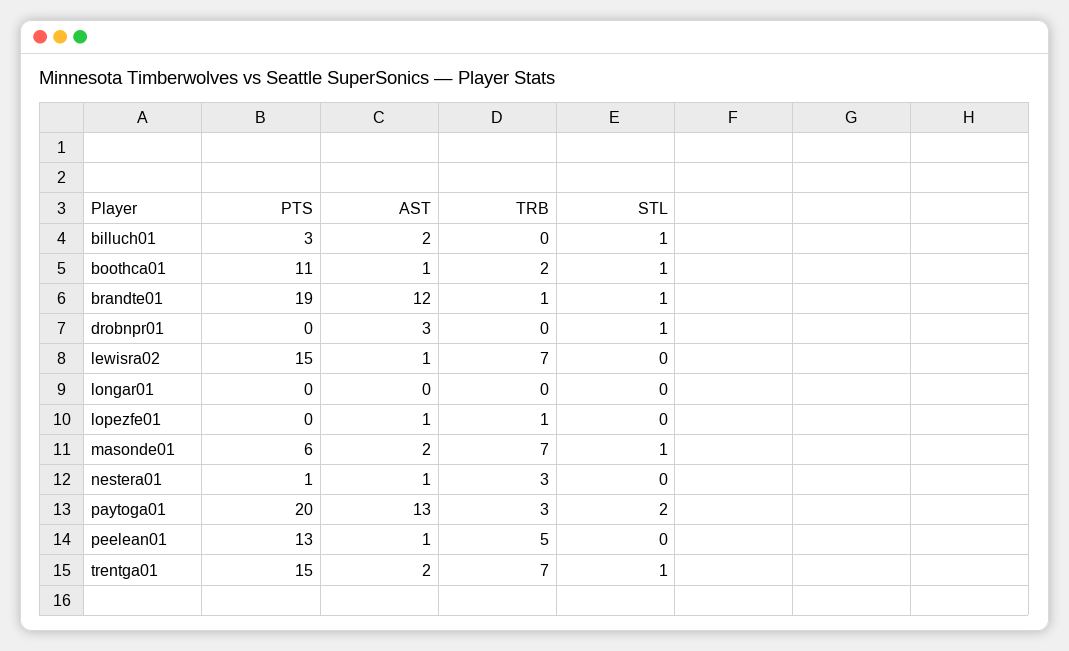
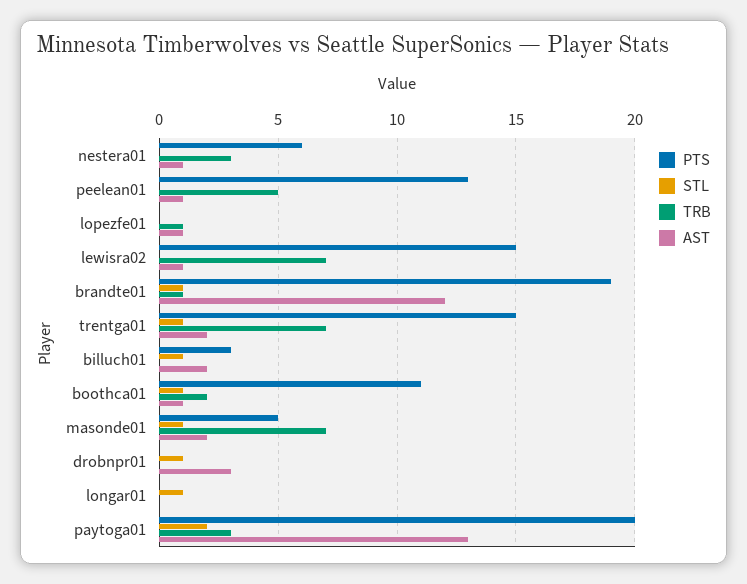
  {
    "PTS": {
      "billuch01": 3,
      "boothca01": 11,
      "brandte01": 19,
      "drobnpr01": 0,
      "lewisra02": 15,
      "longar01": 0,
      "lopezfe01": 0,
-     "masonde01": 6,
+     "masonde01": 5,
-     "nestera01": 1,
+     "nestera01": 6,
      "paytoga01": 20,
      "peelean01": 13,
      "trentga01": 15
    },
    "AST": {
      "billuch01": 2,
      "boothca01": 1,
      "brandte01": 12,
      "drobnpr01": 3,
      "lewisra02": 1,
      "longar01": 0,
      "lopezfe01": 1,
      "masonde01": 2,
      "nestera01": 1,
      "paytoga01": 13,
      "peelean01": 1,
      "trentga01": 2
    },
    "TRB": {
      "billuch01": 0,
      "boothca01": 2,
      "brandte01": 1,
      "drobnpr01": 0,
      "lewisra02": 7,
      "longar01": 0,
      "lopezfe01": 1,
      "masonde01": 7,
      "nestera01": 3,
      "paytoga01": 3,
      "peelean01": 5,
      "trentga01": 7
    },
    "STL": {
      "billuch01": 1,
      "boothca01": 1,
      "brandte01": 1,
      "drobnpr01": 1,
      "lewisra02": 0,
-     "longar01": 0,
+     "longar01": 1,
      "lopezfe01": 0,
      "masonde01": 1,
      "nestera01": 0,
      "paytoga01": 2,
      "peelean01": 0,
      "trentga01": 1
    }
  }

